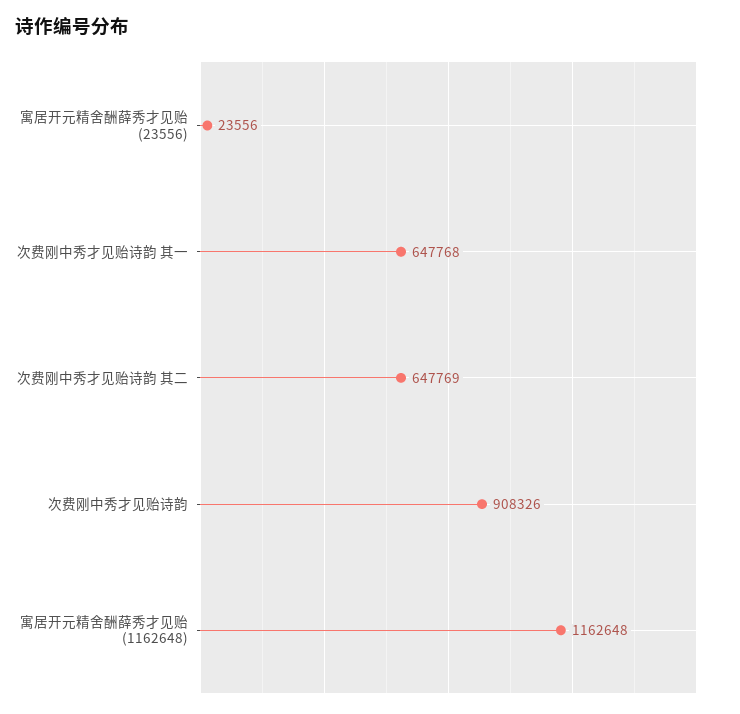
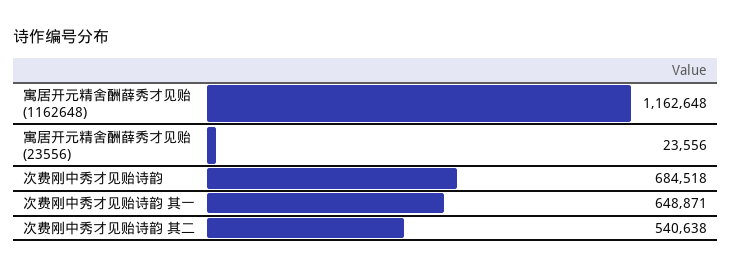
  {
    "寓居开元精舍酬薛秀才见贻 (23556)": 23556,
-   "次费刚中秀才见贻诗韵 其一": 647768,
+   "次费刚中秀才见贻诗韵 其一": 648871,
-   "次费刚中秀才见贻诗韵 其二": 647769,
+   "次费刚中秀才见贻诗韵 其二": 540638,
-   "次费刚中秀才见贻诗韵": 908326,
+   "次费刚中秀才见贻诗韵": 684518,
    "寓居开元精舍酬薛秀才见贻 (1162648)": 1162648
  }

